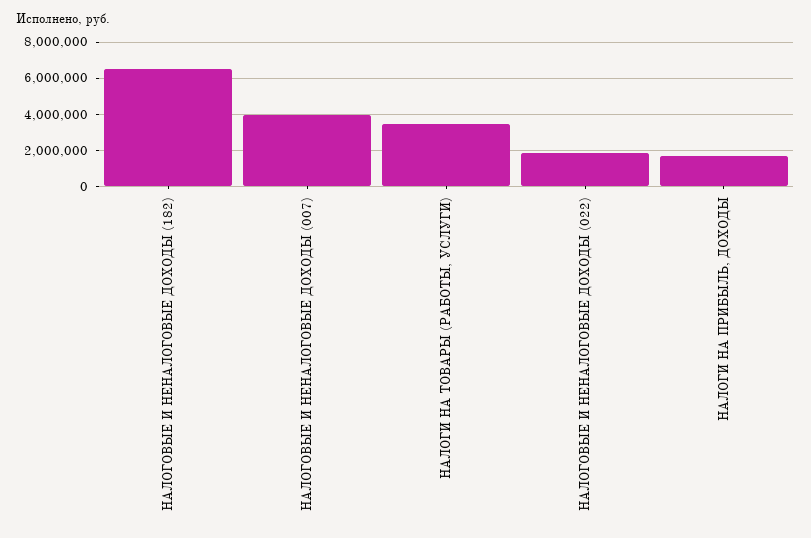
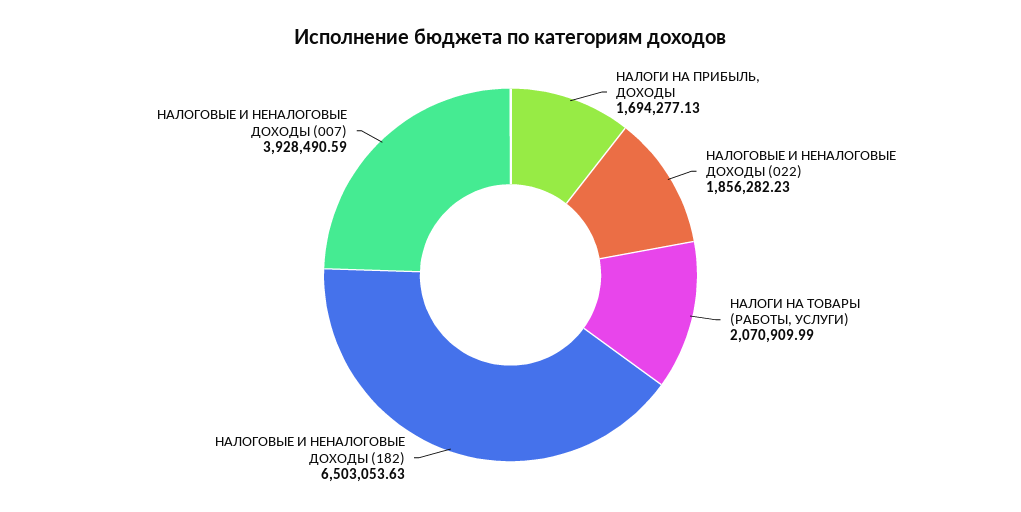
  {
    "НАЛОГОВЫЕ И НЕНАЛОГОВЫЕ ДОХОДЫ (182)": 6503053.63,
    "НАЛОГОВЫЕ И НЕНАЛОГОВЫЕ ДОХОДЫ (007)": 3928490.59,
-   "НАЛОГИ НА ТОВАРЫ (РАБОТЫ, УСЛУГИ)": 3500000,
+   "НАЛОГИ НА ТОВАРЫ (РАБОТЫ, УСЛУГИ)": 2070909.99,
    "НАЛОГОВЫЕ И НЕНАЛОГОВЫЕ ДОХОДЫ (022)": 1856282.23,
    "НАЛОГИ НА ПРИБЫЛЬ, ДОХОДЫ": 1694277.13
  }

